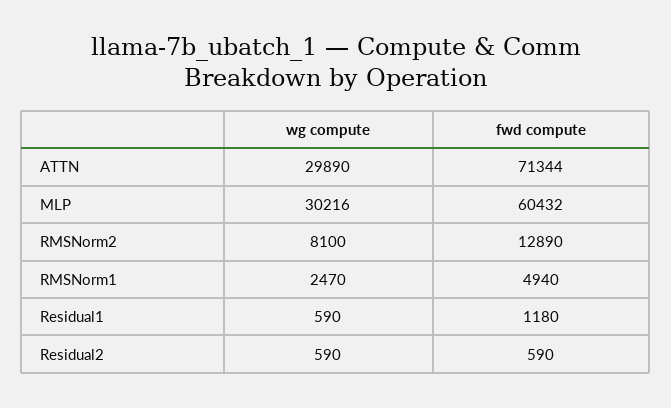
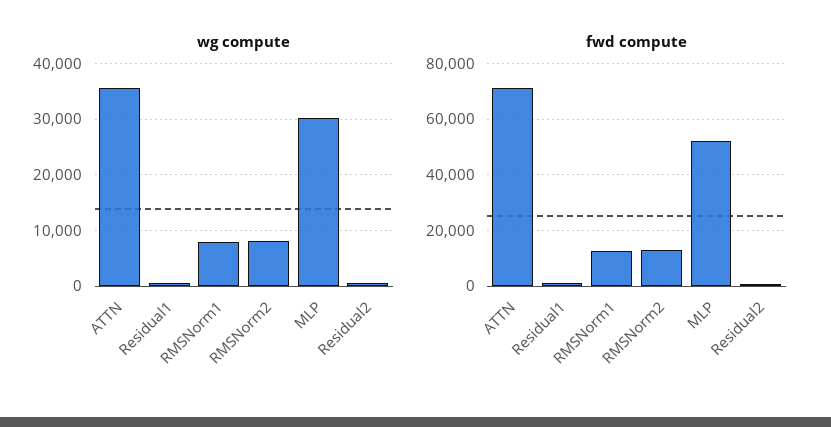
  {
    "wg compute": {
-     "ATTN": 29890,
+     "ATTN": 36000,
      "MLP": 30216,
      "RMSNorm2": 8100,
-     "RMSNorm1": 2470,
+     "RMSNorm1": 8000,
      "Residual1": 590,
      "Residual2": 590
    },
    "fwd compute": {
      "ATTN": 71344,
-     "MLP": 60432,
+     "MLP": 52500,
      "RMSNorm2": 12890,
-     "RMSNorm1": 4940,
+     "RMSNorm1": 12500,
      "Residual1": 1180,
      "Residual2": 590
    }
  }

